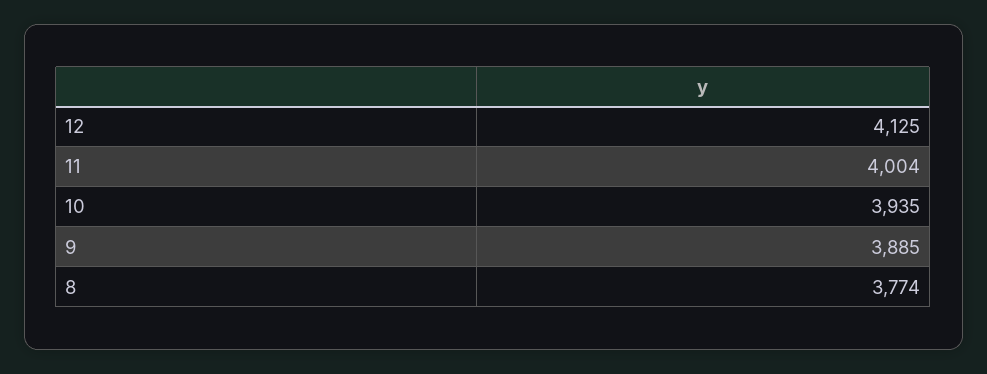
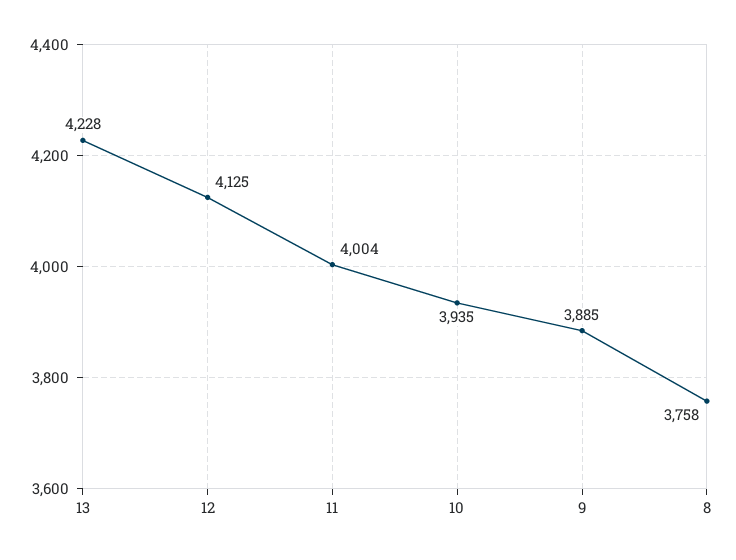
  {
    "12": 4125,
    "11": 4004,
    "10": 3935,
    "9": 3885,
-   "8": 3774
+   "8": 3758,
+   "13": 4228
  }

